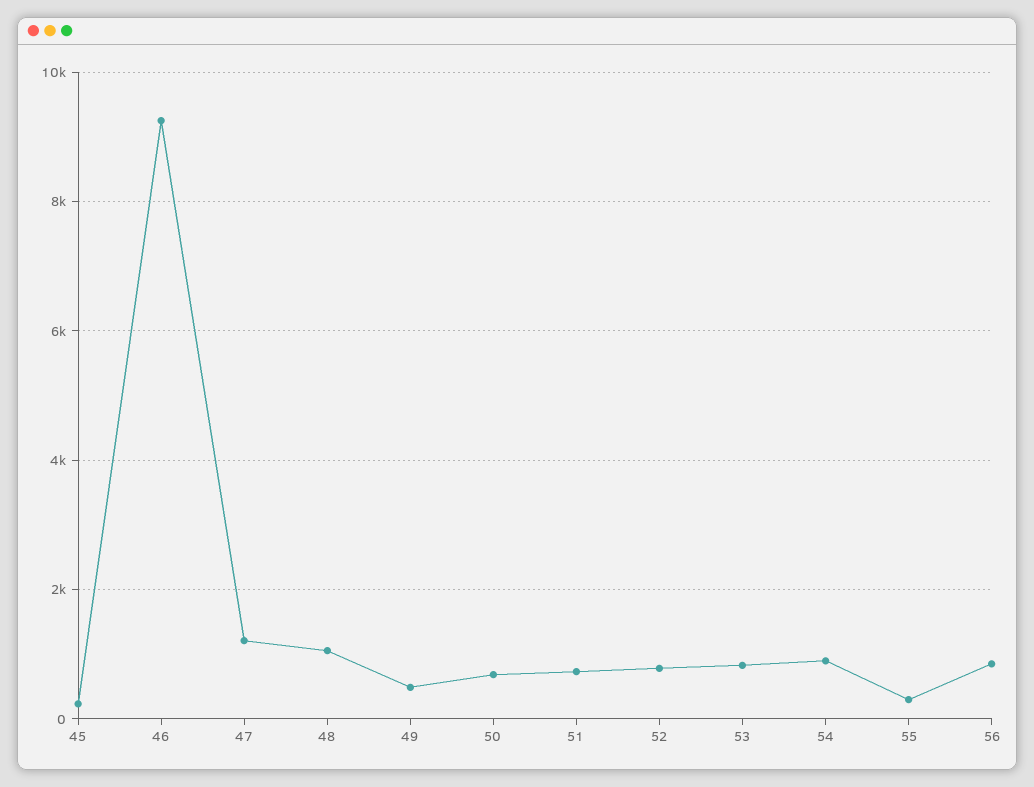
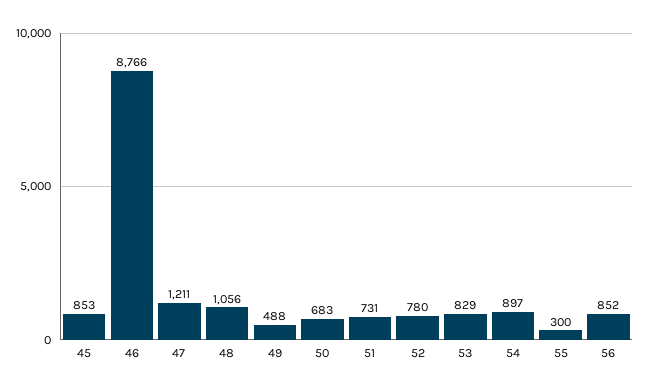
  {
-   "45": 200,
+   "45": 853,
-   "46": 9200,
+   "46": 8766,
    "47": 1211,
    "48": 1056,
    "49": 488,
    "50": 683,
    "51": 731,
    "52": 780,
    "53": 829,
    "54": 897,
    "55": 300,
    "56": 852
  }

